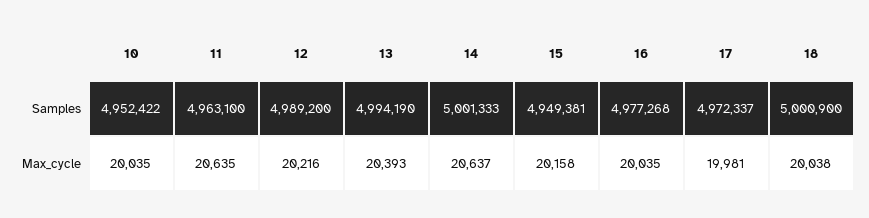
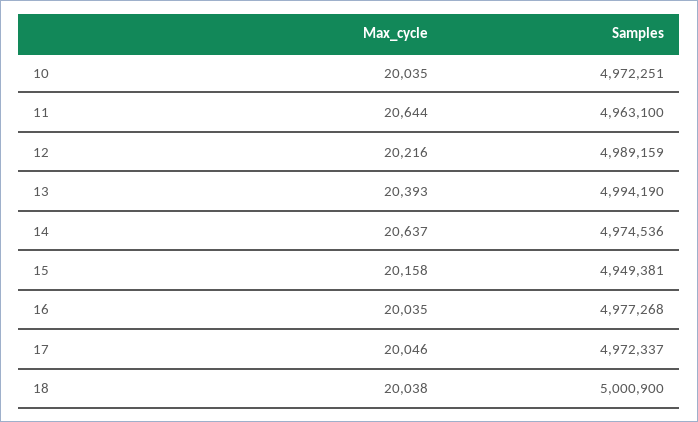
  {
    "10": {
-     "Samples": 4952422,
+     "Samples": 4972251,
      "Max_cycle": 20035
    },
    "11": {
      "Samples": 4963100,
-     "Max_cycle": 20635
+     "Max_cycle": 20644
    },
    "12": {
-     "Samples": 4989200,
+     "Samples": 4989159,
      "Max_cycle": 20216
    },
    "13": {
      "Samples": 4994190,
      "Max_cycle": 20393
    },
    "14": {
-     "Samples": 5001333,
+     "Samples": 4974536,
      "Max_cycle": 20637
    },
    "15": {
      "Samples": 4949381,
      "Max_cycle": 20158
    },
    "16": {
      "Samples": 4977268,
      "Max_cycle": 20035
    },
    "17": {
      "Samples": 4972337,
-     "Max_cycle": 19981
+     "Max_cycle": 20046
    },
    "18": {
      "Samples": 5000900,
      "Max_cycle": 20038
    }
  }

